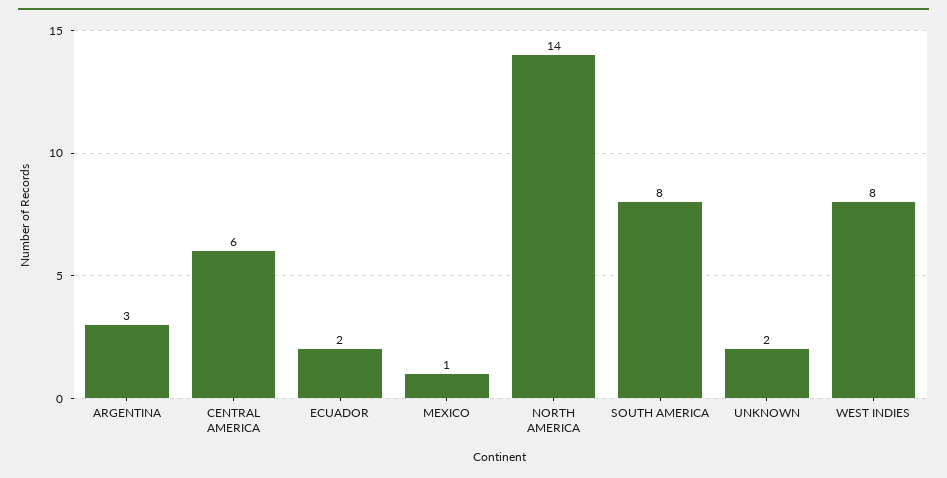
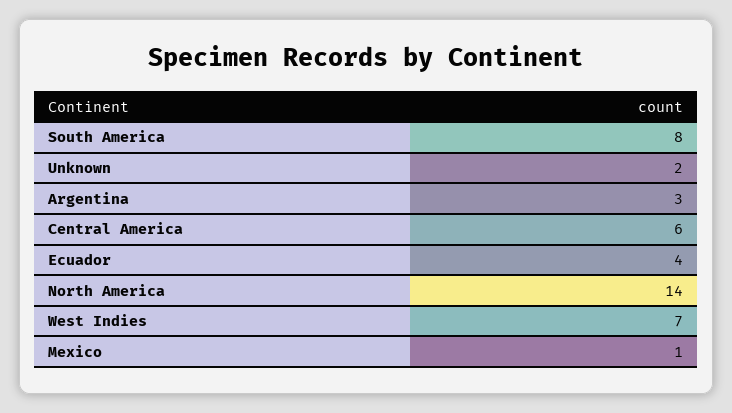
  {
    "ARGENTINA": 3,
    "CENTRAL AMERICA": 6,
-   "ECUADOR": 2,
+   "ECUADOR": 4,
    "MEXICO": 1,
    "NORTH AMERICA": 14,
    "SOUTH AMERICA": 8,
    "UNKNOWN": 2,
-   "WEST INDIES": 8
+   "WEST INDIES": 7
  }

